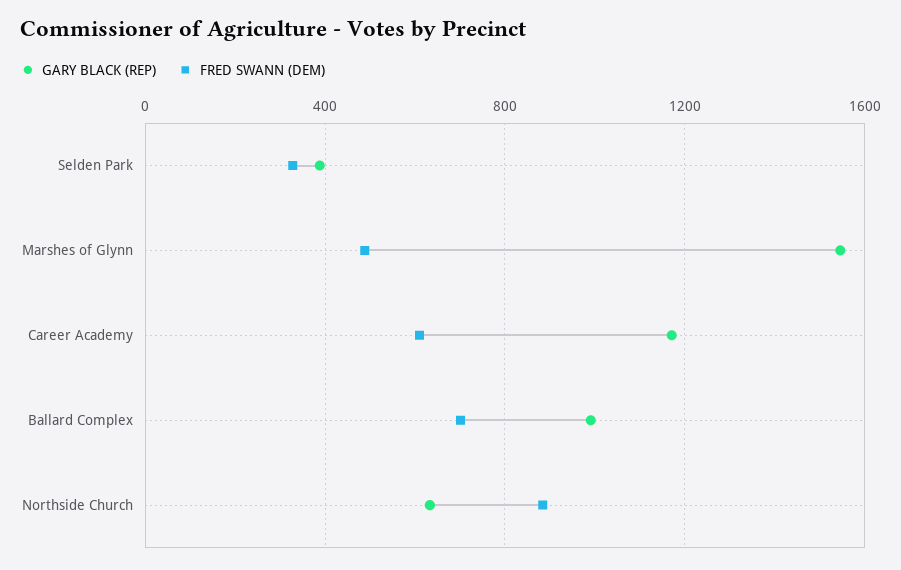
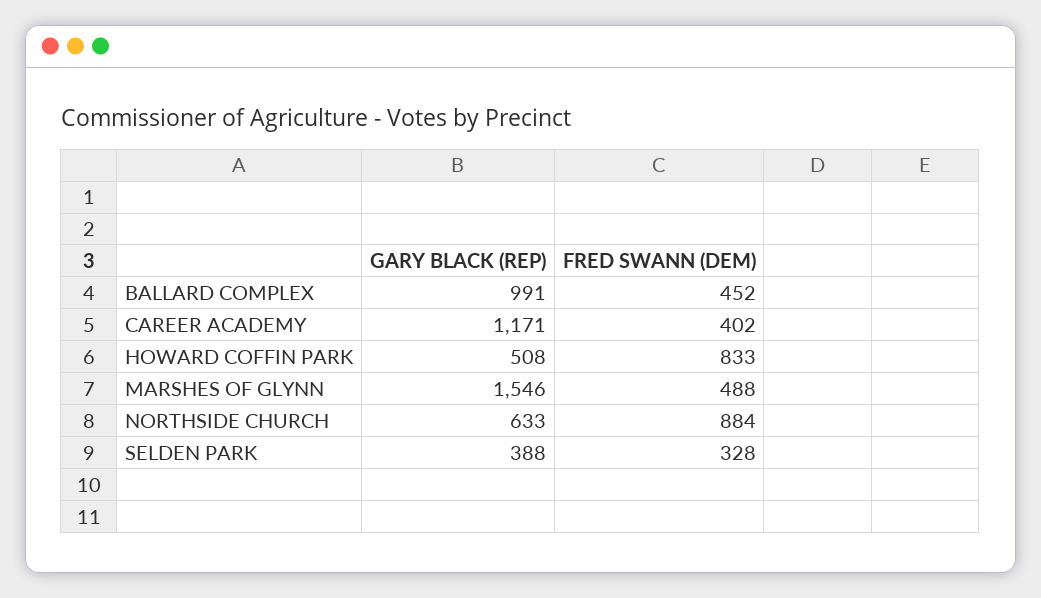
  {
    "GARY BLACK (REP)": {
      "Selden Park": 388,
      "Marshes of Glynn": 1546,
      "Career Academy": 1171,
      "Ballard Complex": 991,
-     "Northside Church": 633
+     "Northside Church": 633,
+     "HOWARD COFFIN PARK": 508
    },
    "FRED SWANN (DEM)": {
      "Selden Park": 328,
      "Marshes of Glynn": 488,
-     "Career Academy": 600,
+     "Career Academy": 402,
-     "Ballard Complex": 700,
+     "Ballard Complex": 452,
-     "Northside Church": 884
+     "Northside Church": 884,
+     "HOWARD COFFIN PARK": 833
    }
  }

